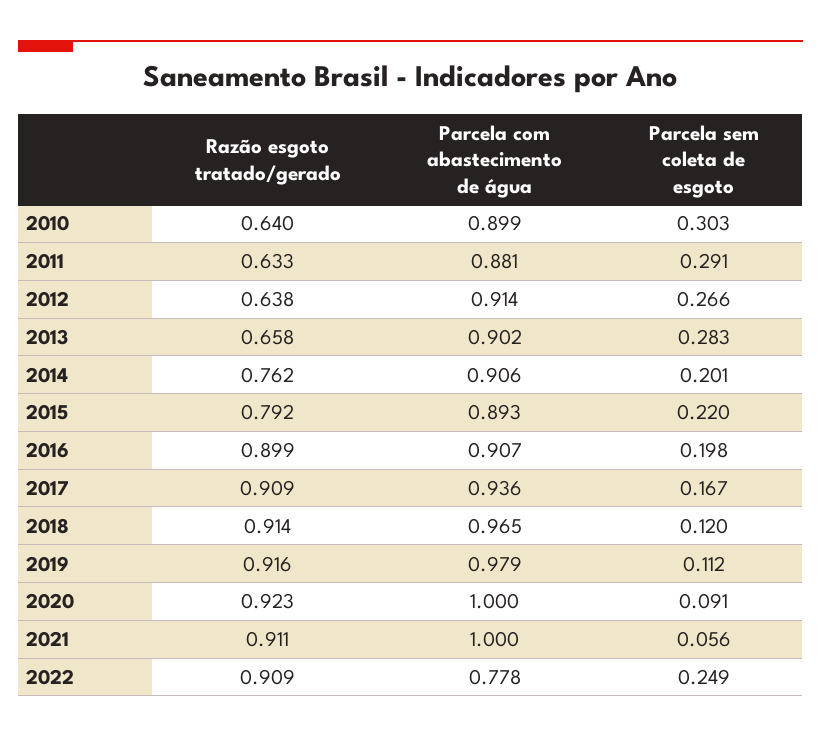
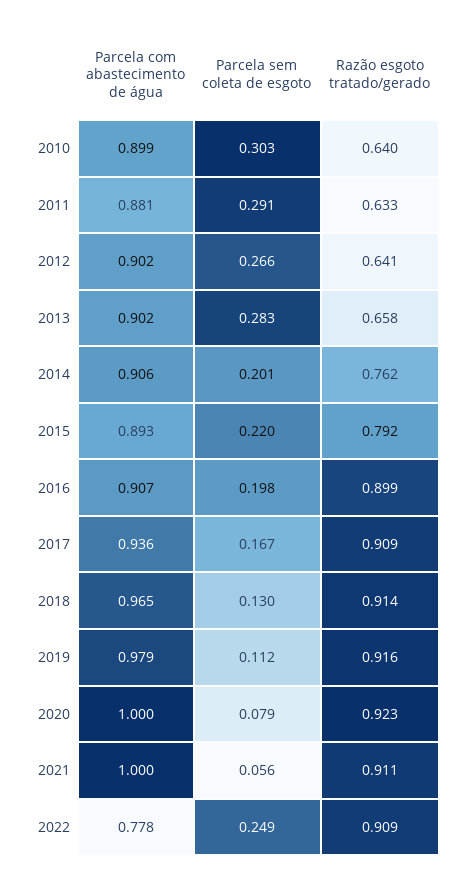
  {
    "Razão esgoto tratado/gerado": {
      "2010": 0.64,
      "2011": 0.633,
-     "2012": 0.638,
+     "2012": 0.641,
      "2013": 0.658,
      "2014": 0.762,
      "2015": 0.792,
      "2016": 0.899,
      "2017": 0.909,
      "2018": 0.914,
      "2019": 0.916,
      "2020": 0.923,
      "2021": 0.911,
      "2022": 0.909
    },
    "Parcela com abastecimento de água": {
      "2010": 0.899,
      "2011": 0.881,
-     "2012": 0.914,
+     "2012": 0.902,
      "2013": 0.902,
      "2014": 0.906,
      "2015": 0.893,
      "2016": 0.907,
      "2017": 0.936,
      "2018": 0.965,
      "2019": 0.979,
      "2020": 1,
      "2021": 1,
      "2022": 0.778
    },
    "Parcela sem coleta de esgoto": {
      "2010": 0.303,
      "2011": 0.291,
      "2012": 0.266,
      "2013": 0.283,
      "2014": 0.201,
      "2015": 0.22,
      "2016": 0.198,
      "2017": 0.167,
-     "2018": 0.12,
+     "2018": 0.13,
      "2019": 0.112,
-     "2020": 0.091,
+     "2020": 0.079,
      "2021": 0.056,
      "2022": 0.249
    }
  }

